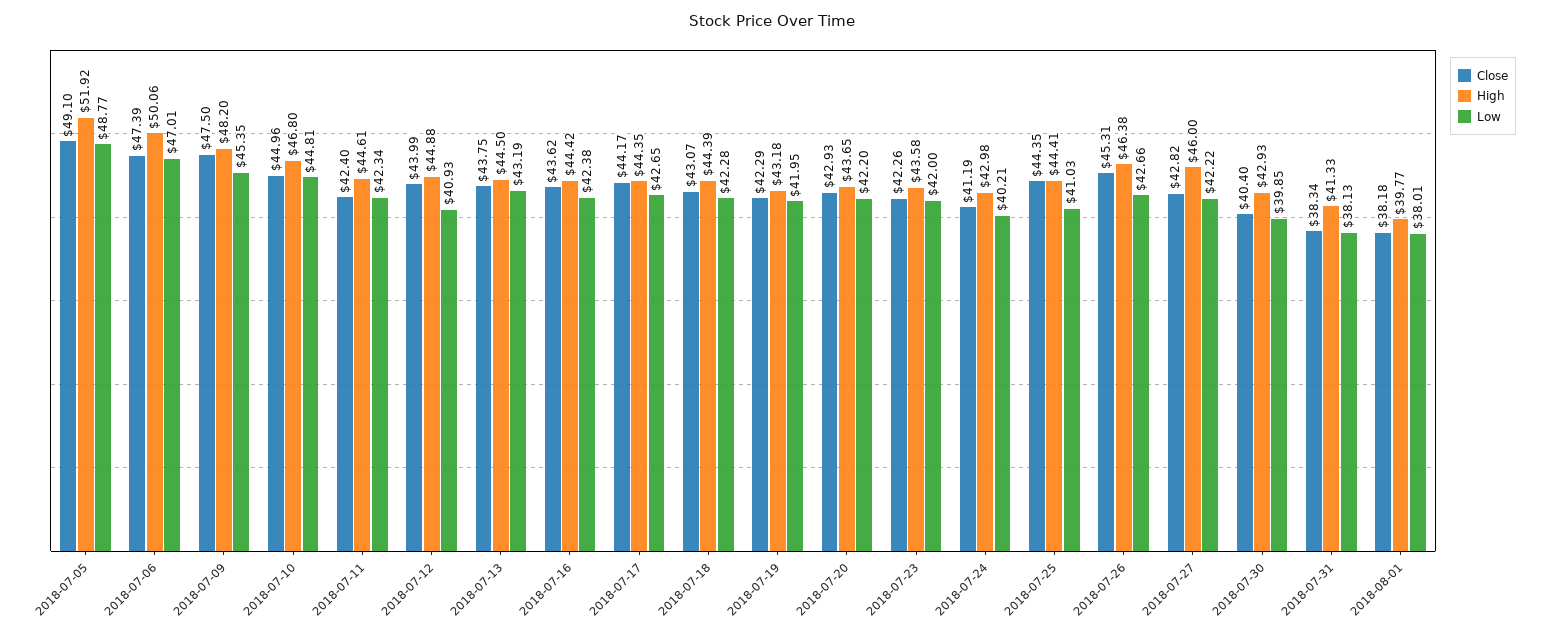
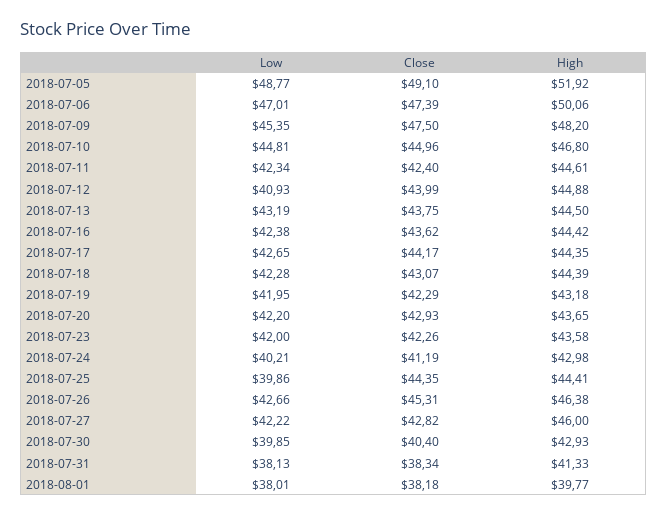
  {
    "Close": {
      "2018-07-05": 49.1,
      "2018-07-06": 47.39,
      "2018-07-09": 47.5,
      "2018-07-10": 44.96,
      "2018-07-11": 42.4,
      "2018-07-12": 43.99,
      "2018-07-13": 43.75,
      "2018-07-16": 43.62,
      "2018-07-17": 44.17,
      "2018-07-18": 43.07,
      "2018-07-19": 42.29,
      "2018-07-20": 42.93,
      "2018-07-23": 42.26,
      "2018-07-24": 41.19,
      "2018-07-25": 44.35,
      "2018-07-26": 45.31,
      "2018-07-27": 42.82,
      "2018-07-30": 40.4,
      "2018-07-31": 38.34,
      "2018-08-01": 38.18
    },
    "High": {
      "2018-07-05": 51.92,
      "2018-07-06": 50.06,
      "2018-07-09": 48.2,
      "2018-07-10": 46.8,
      "2018-07-11": 44.61,
      "2018-07-12": 44.88,
      "2018-07-13": 44.5,
      "2018-07-16": 44.42,
      "2018-07-17": 44.35,
      "2018-07-18": 44.39,
      "2018-07-19": 43.18,
      "2018-07-20": 43.65,
      "2018-07-23": 43.58,
      "2018-07-24": 42.98,
      "2018-07-25": 44.41,
      "2018-07-26": 46.38,
      "2018-07-27": 46,
      "2018-07-30": 42.93,
      "2018-07-31": 41.33,
      "2018-08-01": 39.77
    },
    "Low": {
      "2018-07-05": 48.77,
      "2018-07-06": 47.01,
      "2018-07-09": 45.35,
      "2018-07-10": 44.81,
      "2018-07-11": 42.34,
      "2018-07-12": 40.93,
      "2018-07-13": 43.19,
      "2018-07-16": 42.38,
      "2018-07-17": 42.65,
      "2018-07-18": 42.28,
      "2018-07-19": 41.95,
      "2018-07-20": 42.2,
      "2018-07-23": 42,
      "2018-07-24": 40.21,
-     "2018-07-25": 41.03,
+     "2018-07-25": 39.86,
      "2018-07-26": 42.66,
      "2018-07-27": 42.22,
      "2018-07-30": 39.85,
      "2018-07-31": 38.13,
      "2018-08-01": 38.01
    }
  }

